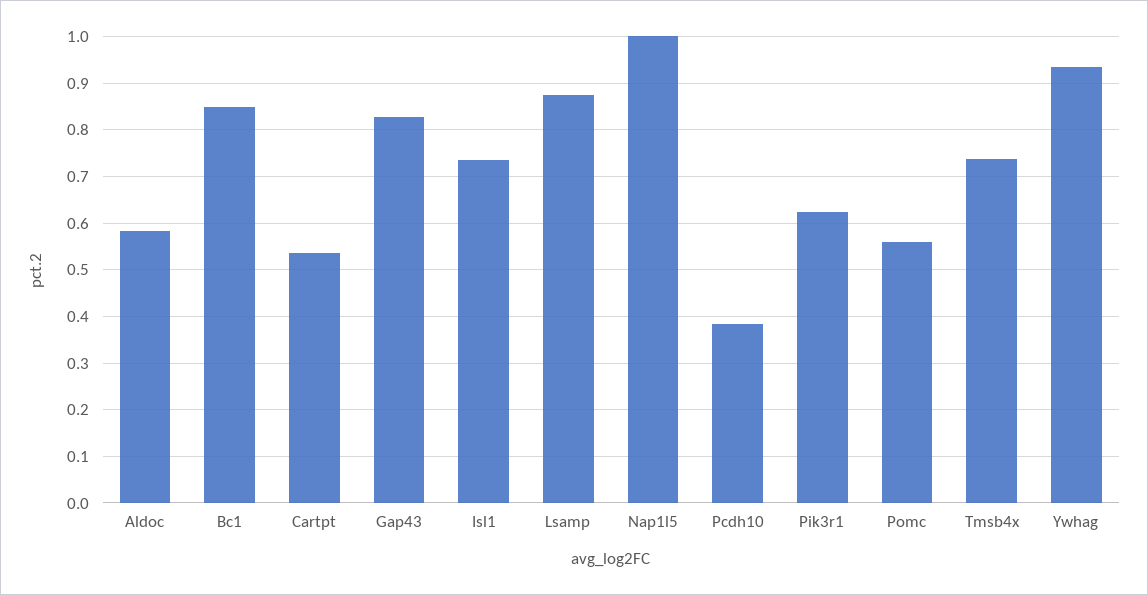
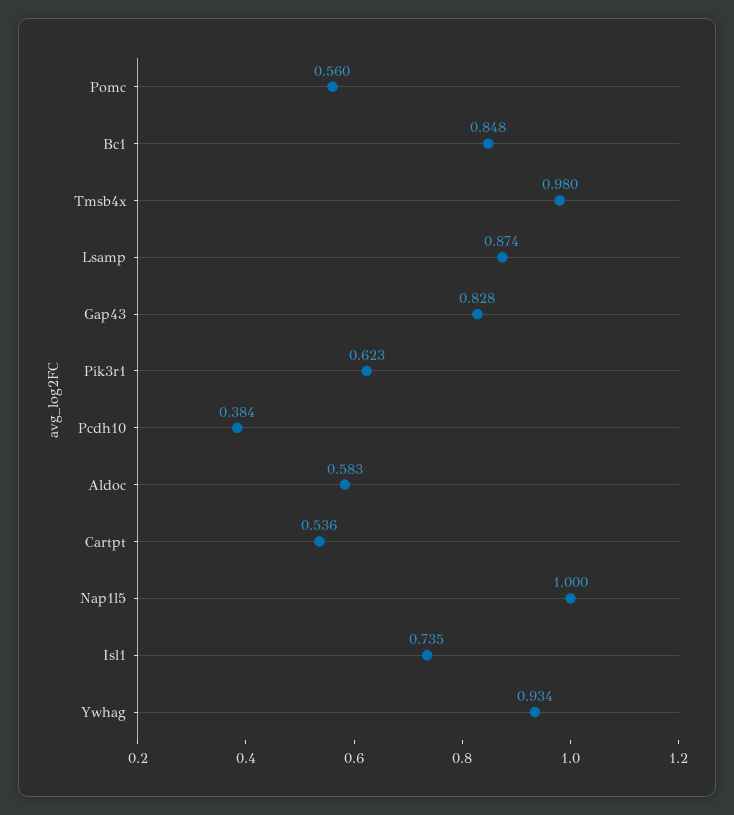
  {
    "Aldoc": 0.583,
    "Bc1": 0.848,
    "Cartpt": 0.536,
    "Gap43": 0.828,
    "Isl1": 0.735,
    "Lsamp": 0.874,
    "Nap1l5": 1,
    "Pcdh10": 0.384,
    "Pik3r1": 0.623,
    "Pomc": 0.56,
-   "Tmsb4x": 0.74,
+   "Tmsb4x": 0.98,
    "Ywhag": 0.934
  }

